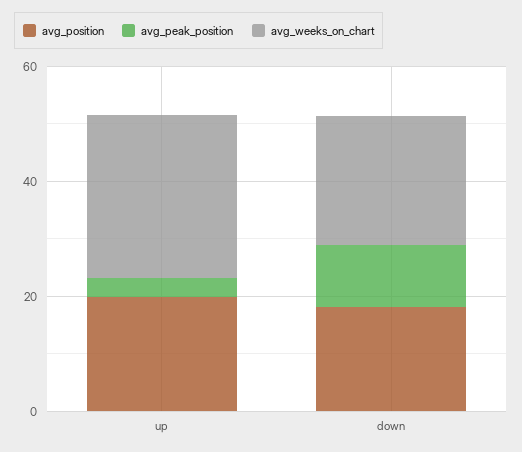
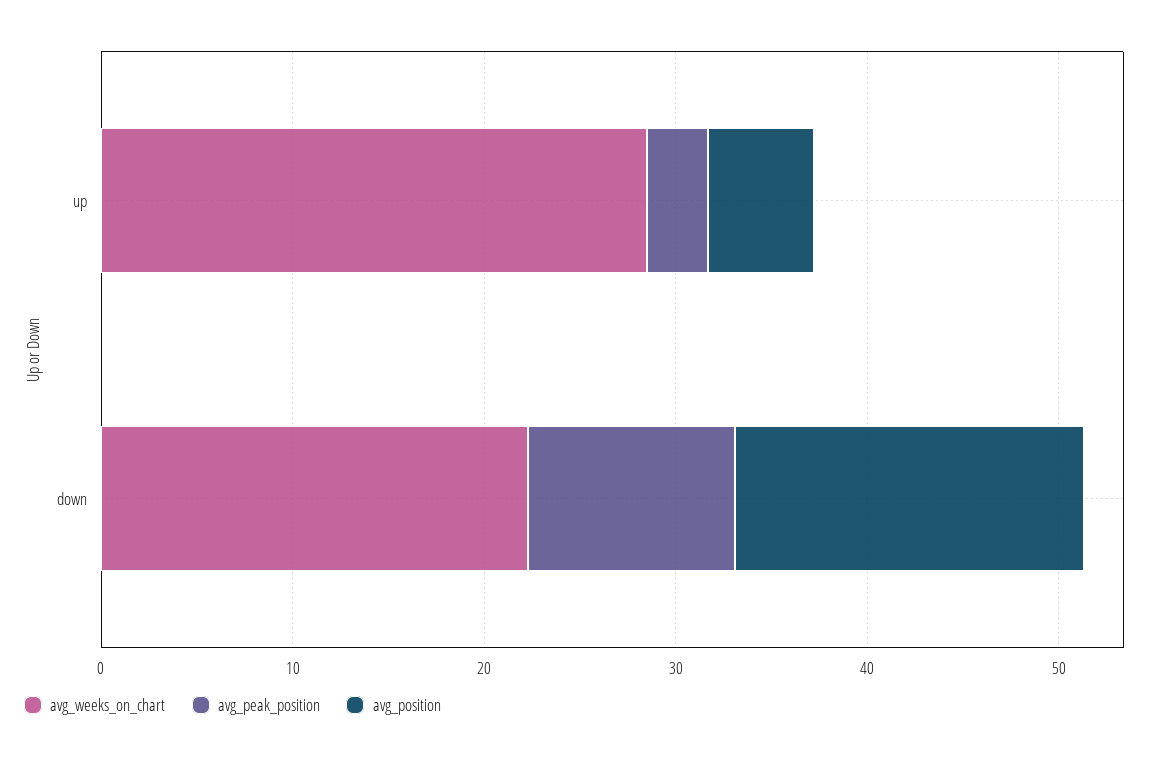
  {
    "avg_position": {
-     "up": 20,
+     "up": 6,
      "down": 18
    },
    "avg_peak_position": {
      "up": 4,
      "down": 10
    },
    "avg_weeks_on_chart": {
      "up": 28,
      "down": 22
    }
  }

